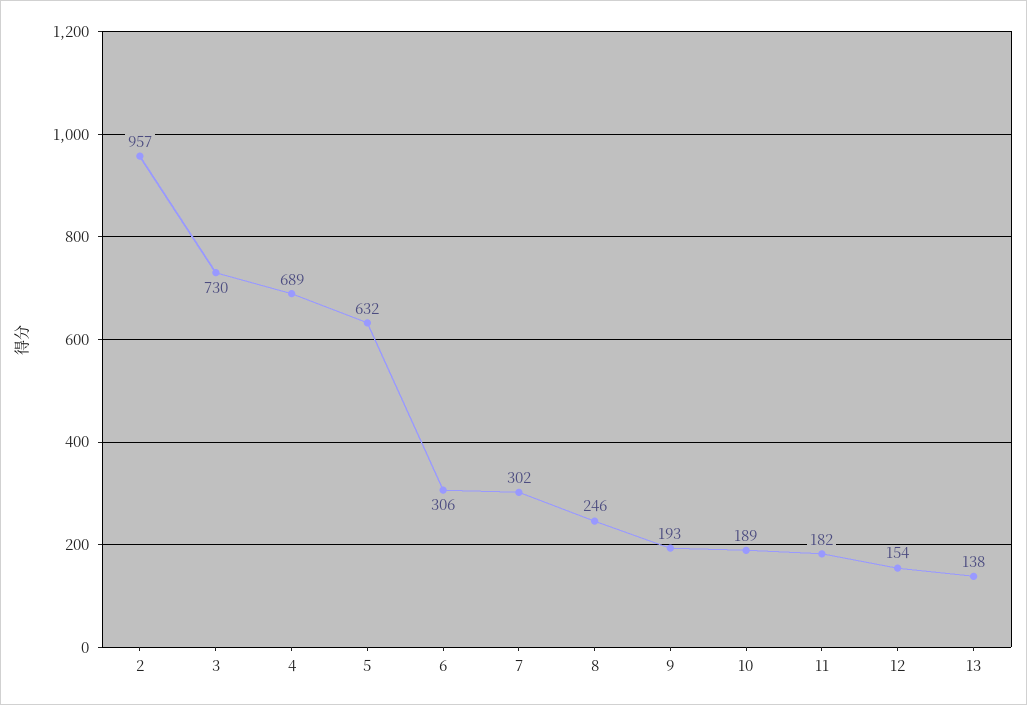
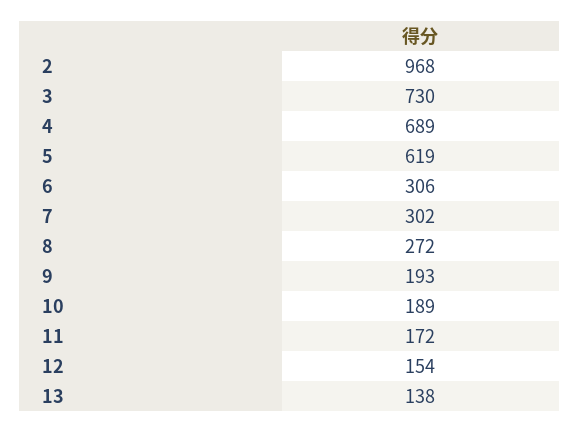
  {
-   "2": 957,
+   "2": 968,
    "3": 730,
    "4": 689,
-   "5": 632,
+   "5": 619,
    "6": 306,
    "7": 302,
-   "8": 246,
+   "8": 272,
    "9": 193,
    "10": 189,
-   "11": 182,
+   "11": 172,
    "12": 154,
    "13": 138
  }

